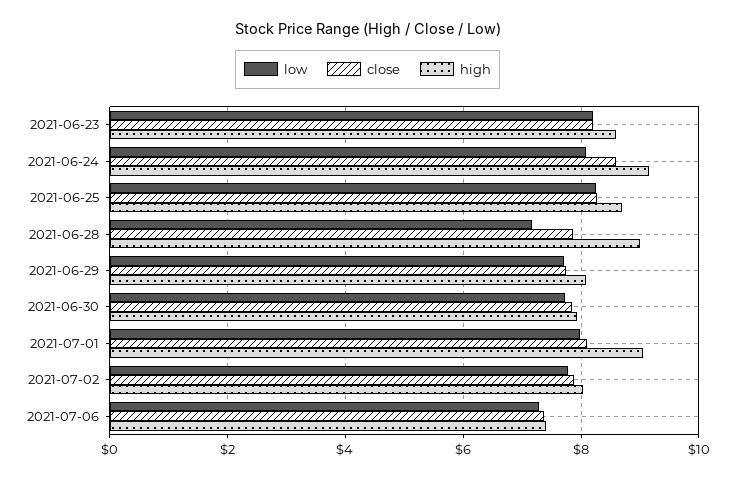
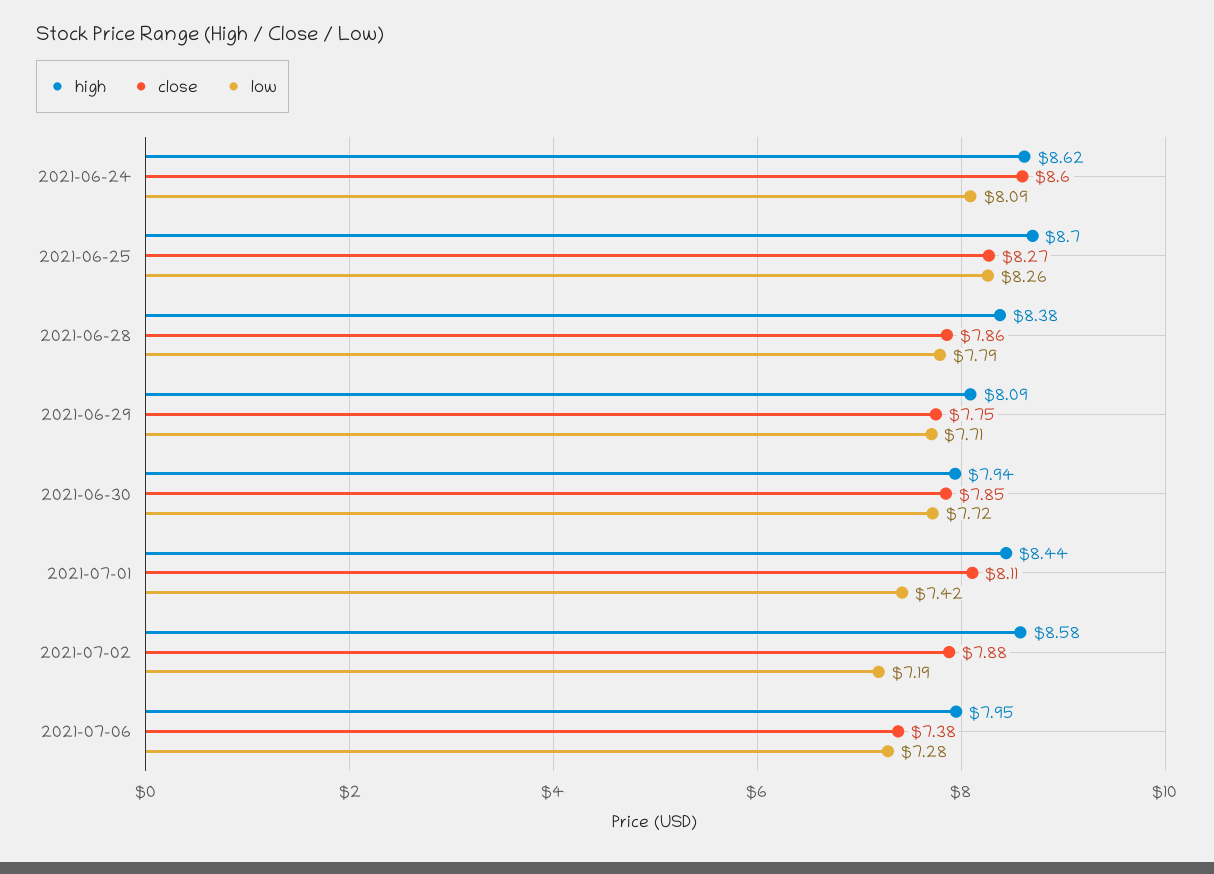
  {
    "low": {
-     "2021-06-23": 8.2,
      "2021-06-24": 8.09,
      "2021-06-25": 8.26,
-     "2021-06-28": 7.2,
+     "2021-06-28": 7.79,
      "2021-06-29": 7.71,
      "2021-06-30": 7.72,
-     "2021-07-01": 8,
+     "2021-07-01": 7.42,
-     "2021-07-02": 7.8,
+     "2021-07-02": 7.19,
      "2021-07-06": 7.28
    },
    "close": {
-     "2021-06-23": 8.2,
      "2021-06-24": 8.6,
      "2021-06-25": 8.27,
      "2021-06-28": 7.86,
      "2021-06-29": 7.75,
      "2021-06-30": 7.85,
      "2021-07-01": 8.11,
      "2021-07-02": 7.88,
      "2021-07-06": 7.38
    },
    "high": {
-     "2021-06-23": 8.6,
-     "2021-06-24": 9.2,
+     "2021-06-24": 8.62,
      "2021-06-25": 8.7,
-     "2021-06-28": 9,
+     "2021-06-28": 8.38,
      "2021-06-29": 8.09,
      "2021-06-30": 7.94,
-     "2021-07-01": 9,
+     "2021-07-01": 8.44,
-     "2021-07-02": 8,
+     "2021-07-02": 8.58,
-     "2021-07-06": 7.4
+     "2021-07-06": 7.95
    }
  }

